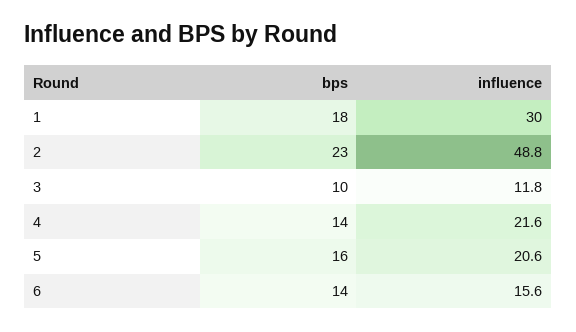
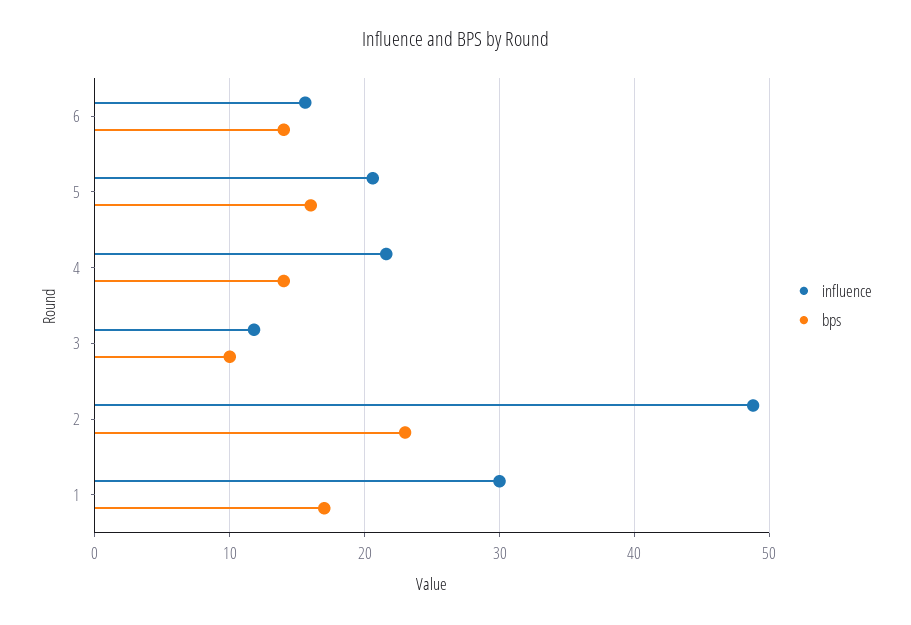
  {
    "bps": {
-     "1": 18,
+     "1": 17,
      "2": 23,
      "3": 10,
      "4": 14,
      "5": 16,
      "6": 14
    },
    "influence": {
      "1": 30,
      "2": 48.8,
      "3": 11.8,
      "4": 21.6,
      "5": 20.6,
      "6": 15.6
    }
  }

